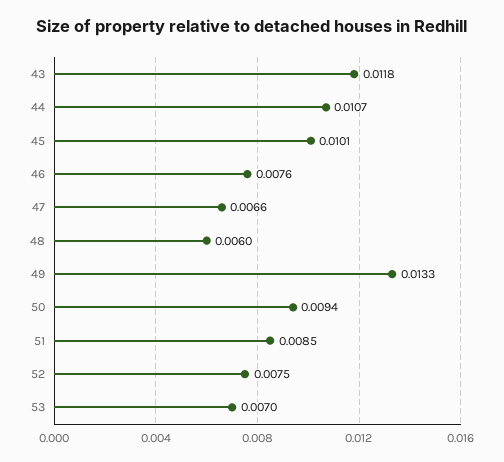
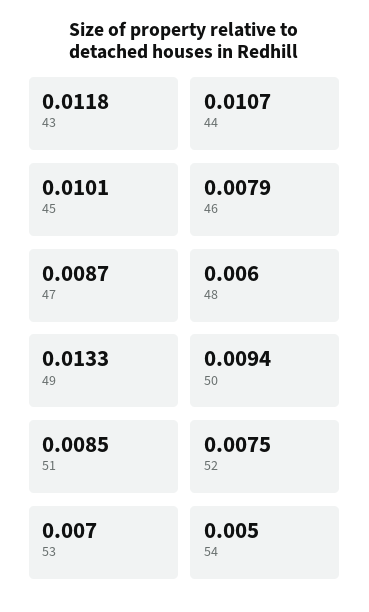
  {
    "43": 0.0118,
    "44": 0.0107,
    "45": 0.0101,
-   "46": 0.0076,
+   "46": 0.0079,
-   "47": 0.0066,
+   "47": 0.0087,
    "48": 0.006,
    "49": 0.0133,
    "50": 0.0094,
    "51": 0.0085,
    "52": 0.0075,
-   "53": 0.007
+   "53": 0.007,
+   "54": 0.005
  }

